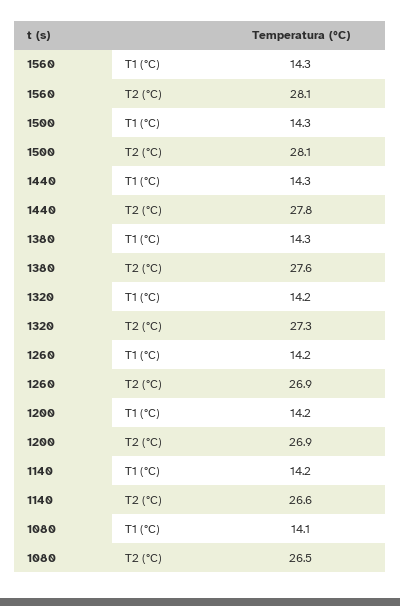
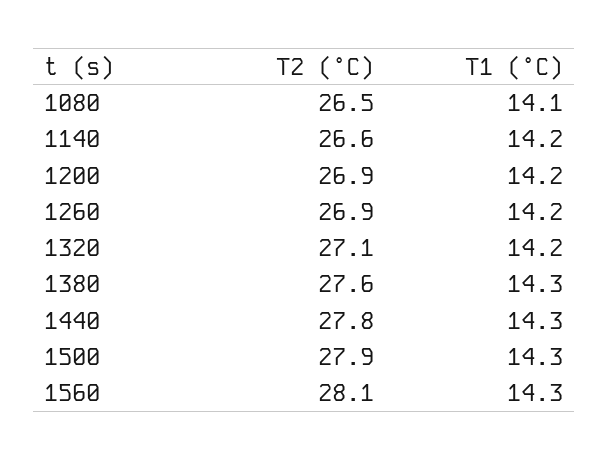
  {
    "1560": {
      "T1 (°C)": 14.3,
      "T2 (°C)": 28.1
    },
    "1500": {
      "T1 (°C)": 14.3,
-     "T2 (°C)": 28.1
+     "T2 (°C)": 27.9
    },
    "1440": {
      "T1 (°C)": 14.3,
      "T2 (°C)": 27.8
    },
    "1380": {
      "T1 (°C)": 14.3,
      "T2 (°C)": 27.6
    },
    "1320": {
      "T1 (°C)": 14.2,
-     "T2 (°C)": 27.3
+     "T2 (°C)": 27.1
    },
    "1260": {
      "T1 (°C)": 14.2,
      "T2 (°C)": 26.9
    },
    "1200": {
      "T1 (°C)": 14.2,
      "T2 (°C)": 26.9
    },
    "1140": {
      "T1 (°C)": 14.2,
      "T2 (°C)": 26.6
    },
    "1080": {
      "T1 (°C)": 14.1,
      "T2 (°C)": 26.5
    }
  }

